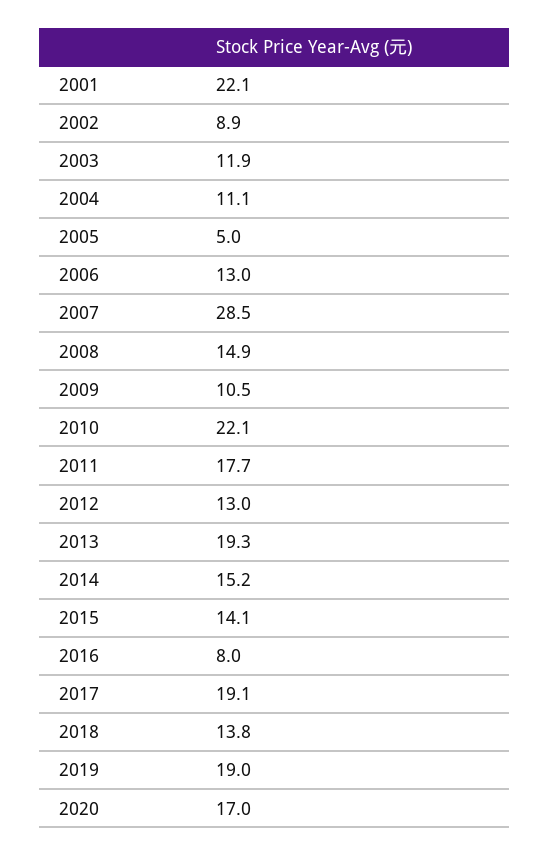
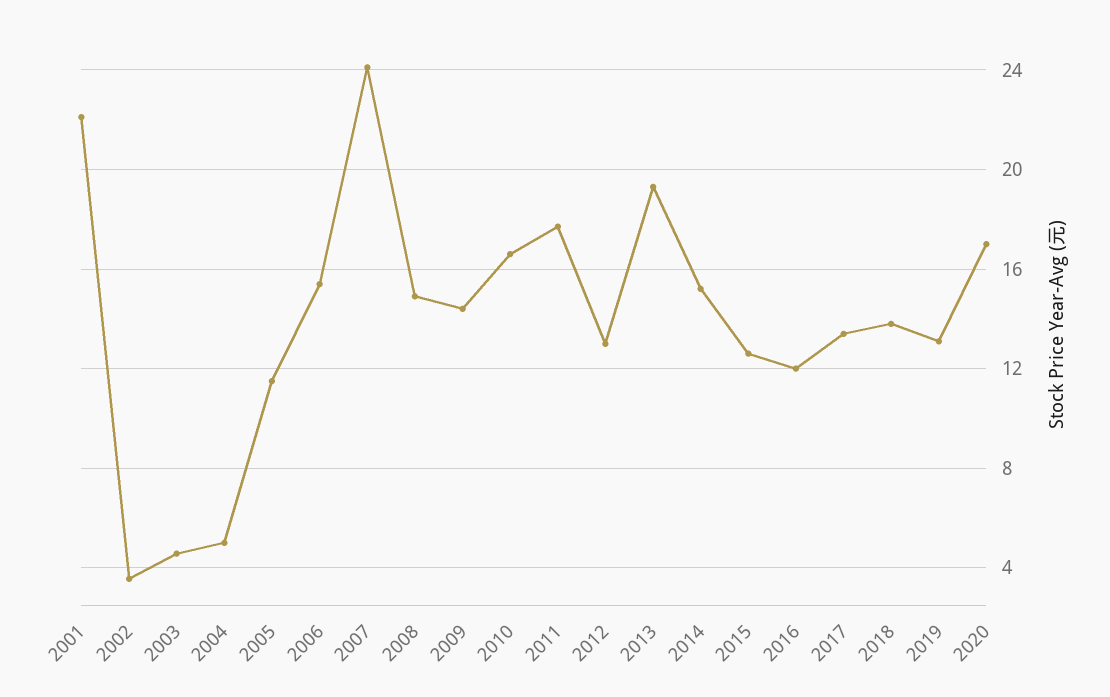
  {
    "2001": 22.1,
-   "2002": 8.9,
+   "2002": 3.5,
-   "2003": 11.9,
+   "2003": 4.5,
-   "2004": 11.1,
+   "2004": 5,
-   "2005": 5,
+   "2005": 11.5,
-   "2006": 13,
+   "2006": 15.5,
-   "2007": 28.5,
+   "2007": 24,
    "2008": 14.9,
-   "2009": 10.5,
+   "2009": 14.5,
-   "2010": 22.1,
+   "2010": 16.5,
    "2011": 17.7,
    "2012": 13,
    "2013": 19.3,
    "2014": 15.2,
-   "2015": 14.1,
+   "2015": 12.5,
-   "2016": 8,
+   "2016": 12,
-   "2017": 19.1,
+   "2017": 13.5,
    "2018": 13.8,
-   "2019": 19,
+   "2019": 13,
    "2020": 17
  }

